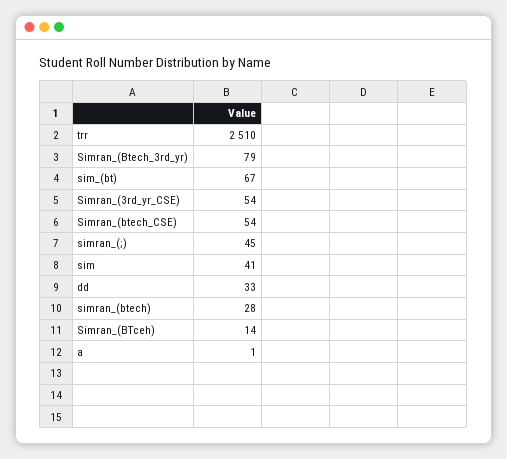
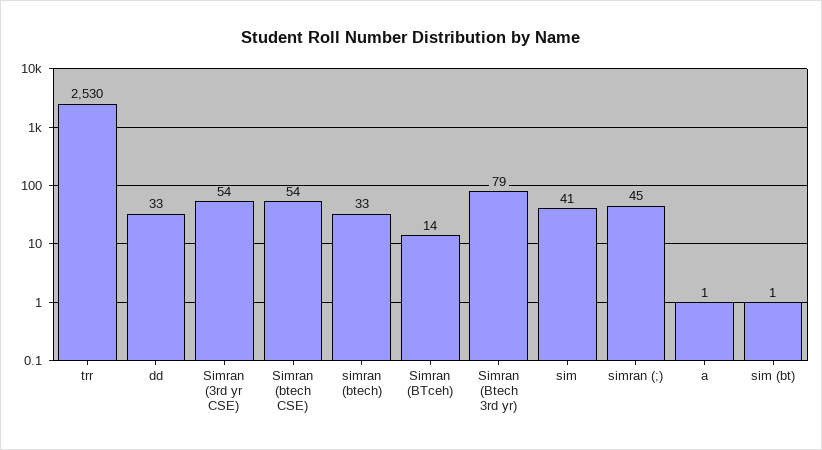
  {
-   "trr": 2510,
+   "trr": 2530,
    "Simran_(Btech_3rd_yr)": 79,
-   "sim_(bt)": 67,
+   "sim_(bt)": 1,
    "Simran_(3rd_yr_CSE)": 54,
    "Simran_(btech_CSE)": 54,
    "simran_(;)": 45,
    "sim": 41,
    "dd": 33,
-   "simran_(btech)": 28,
+   "simran_(btech)": 33,
    "Simran_(BTceh)": 14,
    "a": 1
  }

